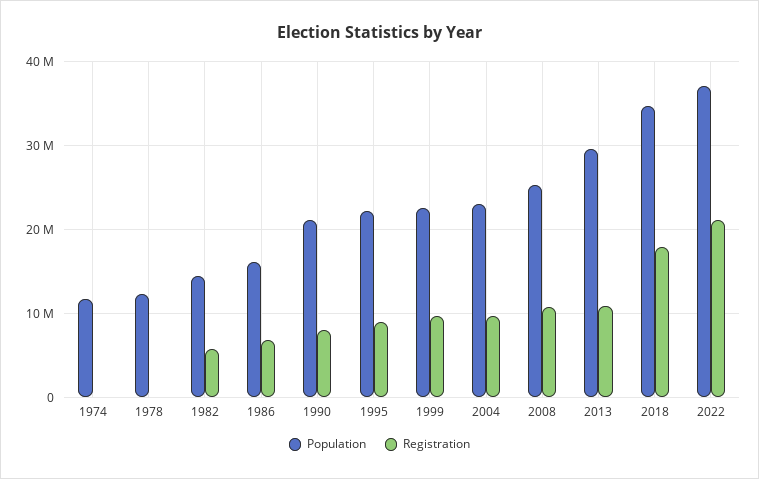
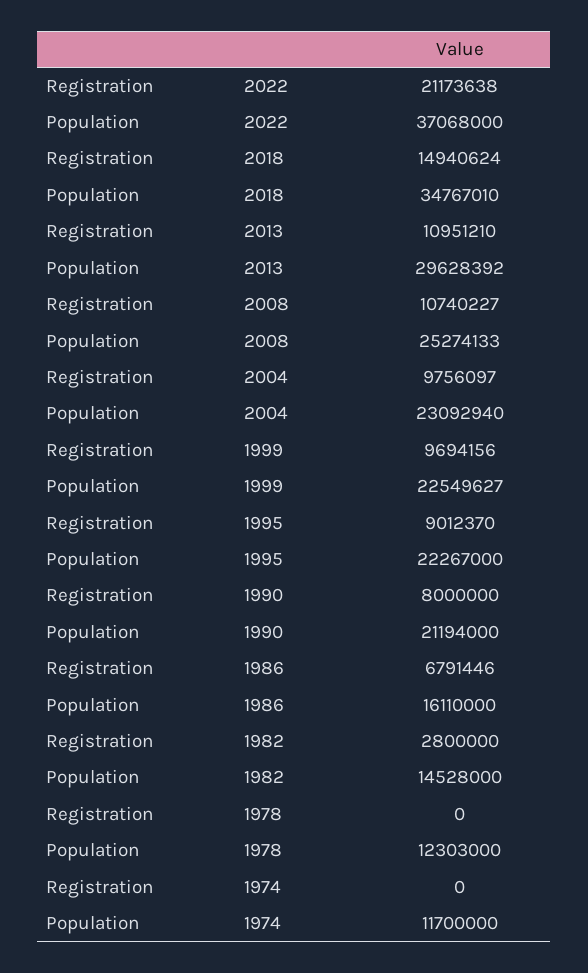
  {
    "Population": {
      "1974": 11700000,
      "1978": 12303000,
      "1982": 14528000,
      "1986": 16110000,
      "1990": 21194000,
      "1995": 22267000,
      "1999": 22549627,
      "2004": 23092940,
      "2008": 25274133,
      "2013": 29628392,
      "2018": 34767010,
      "2022": 37068000
    },
    "Registration": {
      "1974": 0,
      "1978": 0,
-     "1982": 6000000,
+     "1982": 2800000,
      "1986": 6791446,
      "1990": 8000000,
      "1995": 9012370,
      "1999": 9694156,
      "2004": 9756097,
      "2008": 10740227,
      "2013": 10951210,
-     "2018": 18000000,
+     "2018": 14940624,
      "2022": 21173638
    }
  }

